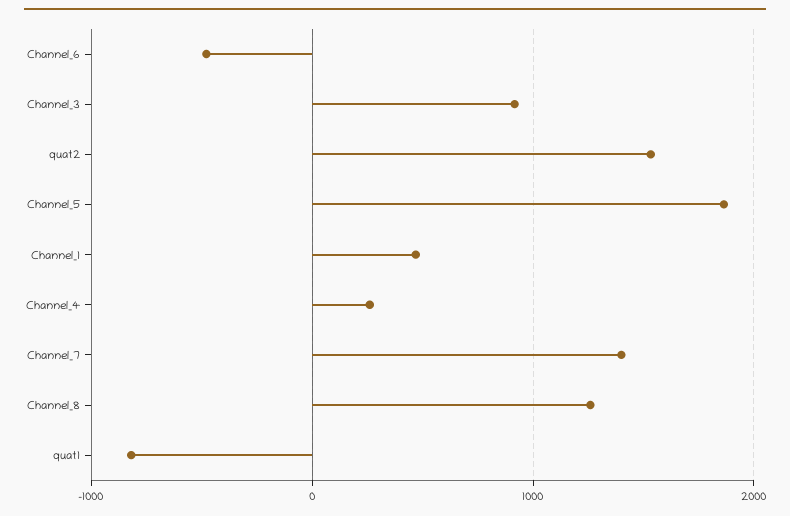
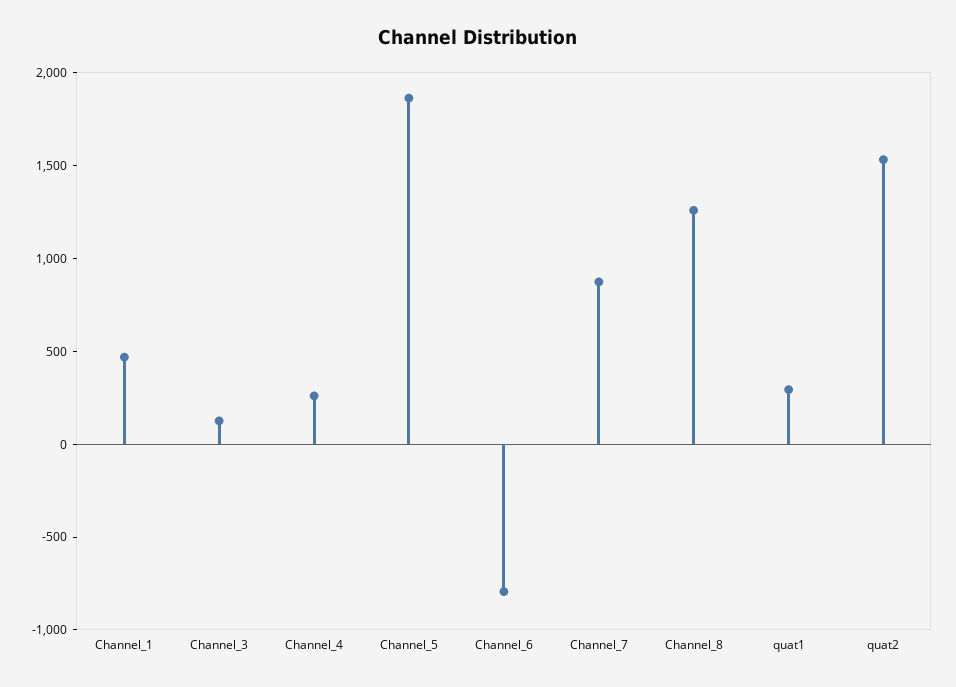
  {
-   "Channel_6": -500,
+   "Channel_6": -800,
-   "Channel_3": 900,
+   "Channel_3": 100,
    "quat2": 1500,
    "Channel_5": 1900,
    "Channel_1": 500,
    "Channel_4": 300,
-   "Channel_7": 1400,
+   "Channel_7": 900,
    "Channel_8": 1300,
-   "quat1": -800
+   "quat1": 300
  }

